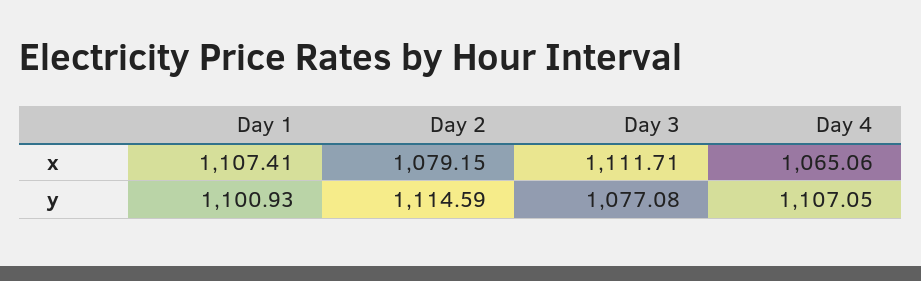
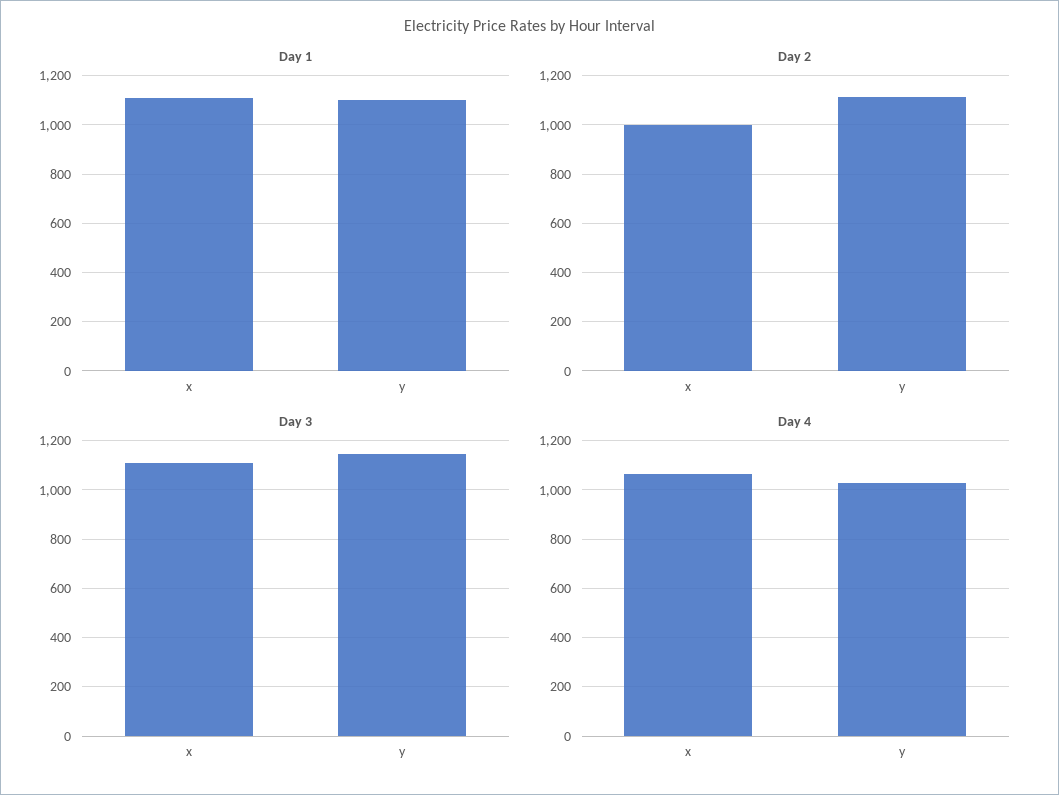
  {
    "Day 1": {
      "x": 1107.41,
      "y": 1100.93
    },
    "Day 2": {
-     "x": 1079.15,
+     "x": 1000,
      "y": 1114.59
    },
    "Day 3": {
      "x": 1111.71,
-     "y": 1077.08
+     "y": 1150
    },
    "Day 4": {
      "x": 1065.06,
-     "y": 1107.05
+     "y": 1025
    }
  }

